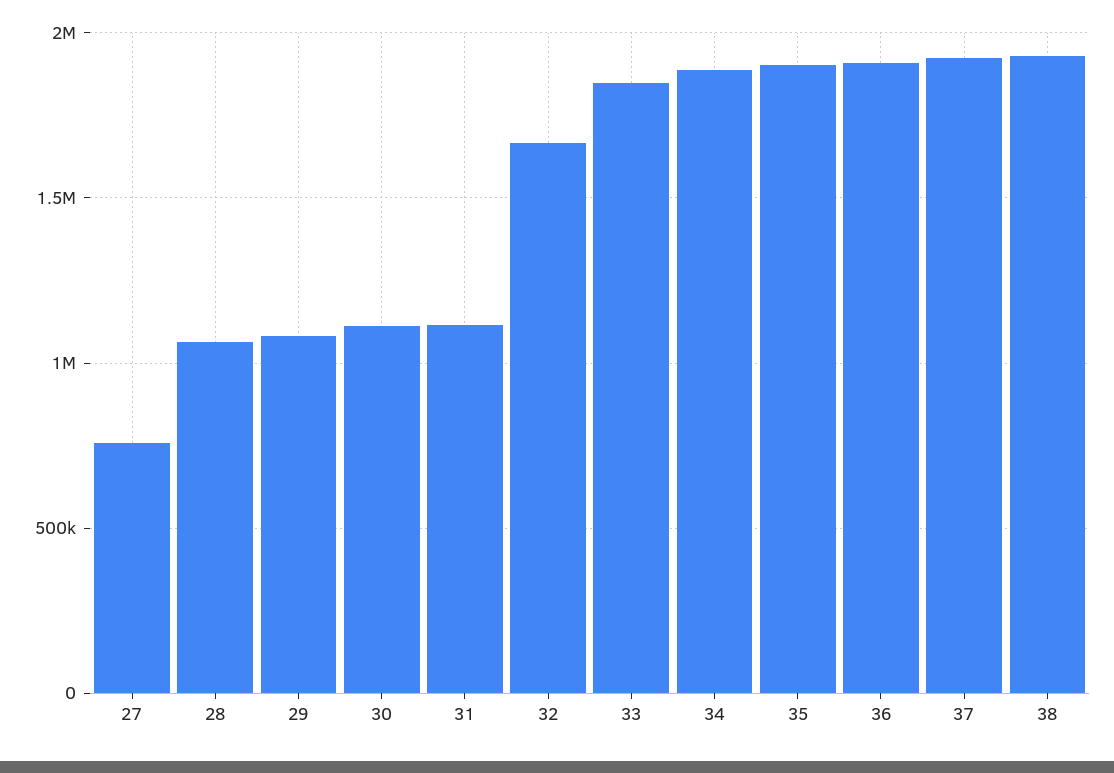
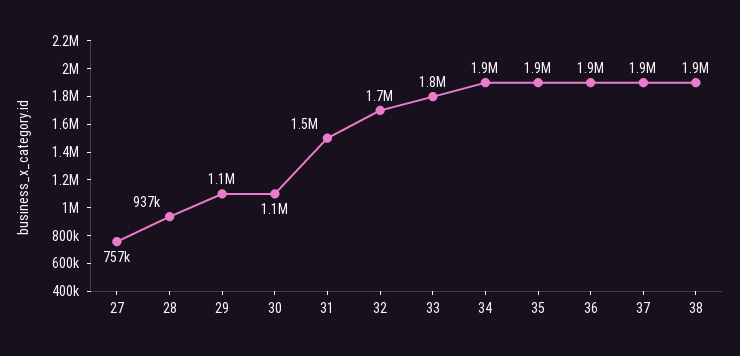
  {
    "27": 757000,
-   "28": 1050000,
+   "28": 937000,
    "29": 1100000,
    "30": 1100000,
-   "31": 1100000,
+   "31": 1500000,
    "32": 1700000,
    "33": 1800000,
    "34": 1900000,
    "35": 1900000,
    "36": 1900000,
    "37": 1900000,
    "38": 1900000
  }

